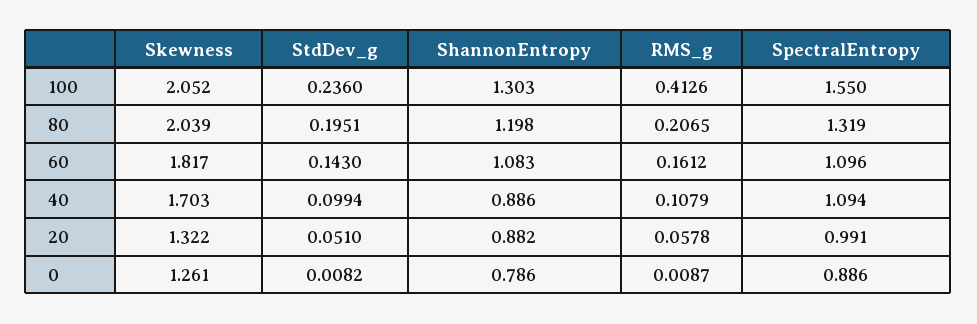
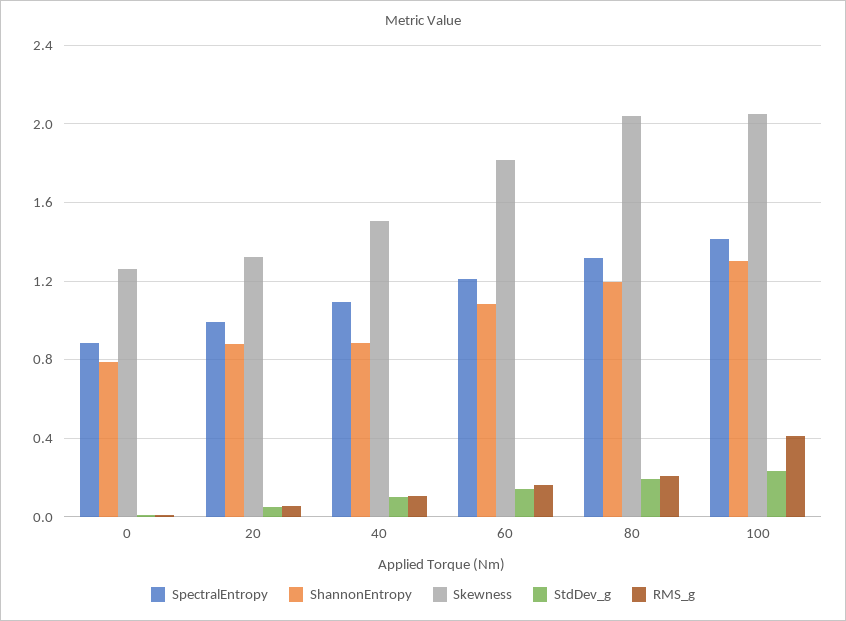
  {
    "Skewness": {
      "100": 2.052,
      "80": 2.039,
      "60": 1.817,
-     "40": 1.703,
+     "40": 1.5,
      "20": 1.322,
      "0": 1.261
    },
    "StdDev_g": {
      "100": 0.236,
      "80": 0.1951,
      "60": 0.143,
      "40": 0.0994,
      "20": 0.051,
      "0": 0.0082
    },
    "ShannonEntropy": {
      "100": 1.303,
      "80": 1.198,
      "60": 1.083,
      "40": 0.886,
      "20": 0.882,
      "0": 0.786
    },
    "RMS_g": {
      "100": 0.4126,
      "80": 0.2065,
      "60": 0.1612,
      "40": 0.1079,
      "20": 0.0578,
      "0": 0.0087
    },
    "SpectralEntropy": {
-     "100": 1.55,
+     "100": 1.4,
      "80": 1.319,
-     "60": 1.096,
+     "60": 1.2,
      "40": 1.094,
      "20": 0.991,
      "0": 0.886
    }
  }

